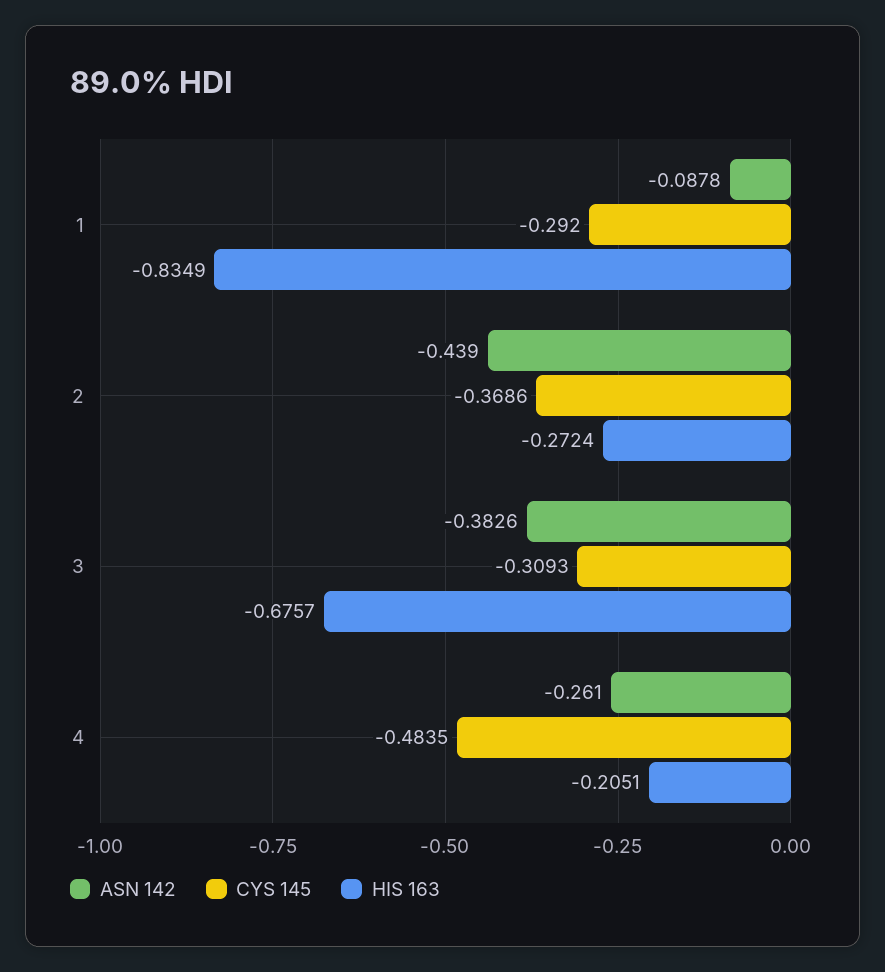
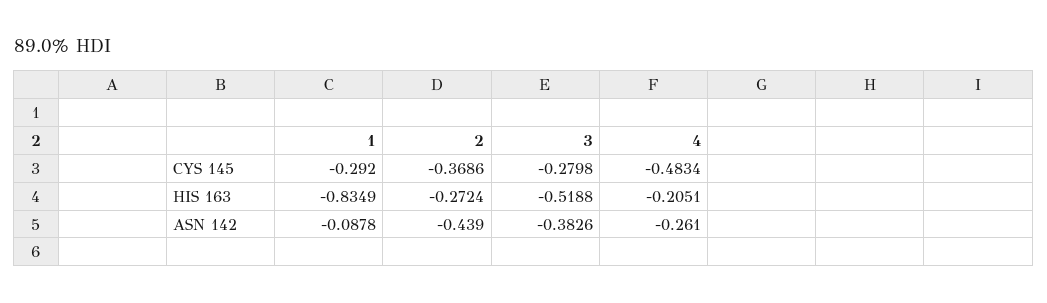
  {
    "ASN 142": {
      "1": -0.0878,
      "2": -0.439,
      "3": -0.3826,
      "4": -0.261
    },
    "CYS 145": {
      "1": -0.292,
      "2": -0.3686,
-     "3": -0.3093,
+     "3": -0.2798,
-     "4": -0.4835
+     "4": -0.4834
    },
    "HIS 163": {
      "1": -0.8349,
      "2": -0.2724,
-     "3": -0.6757,
+     "3": -0.5188,
      "4": -0.2051
    }
  }

